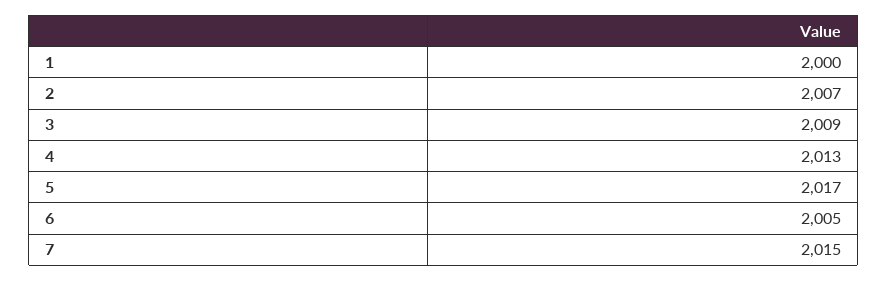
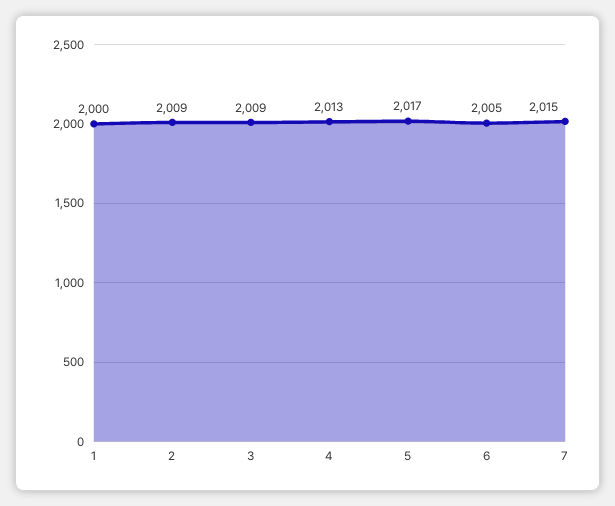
  {
    "1": 2000,
-   "2": 2007,
+   "2": 2009,
    "3": 2009,
    "4": 2013,
    "5": 2017,
    "6": 2005,
    "7": 2015
  }

